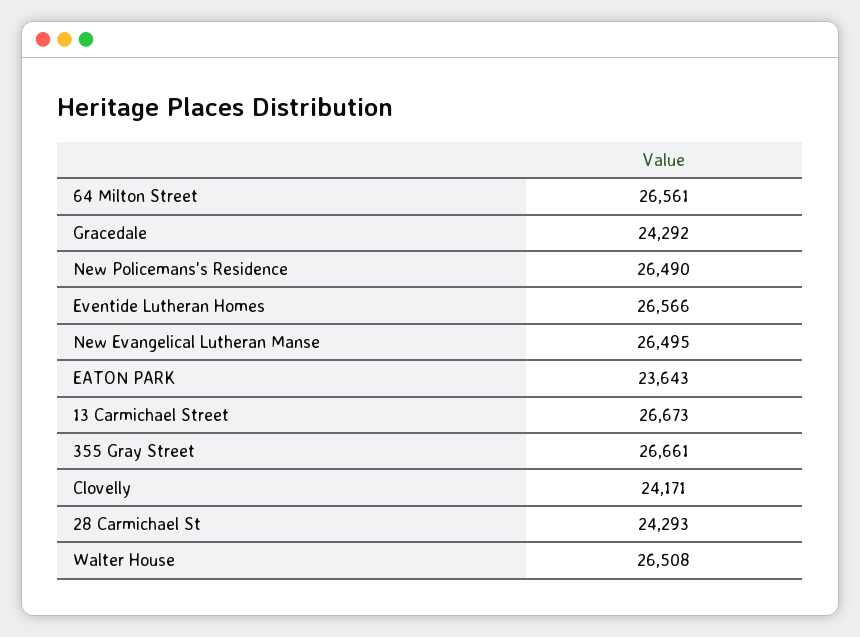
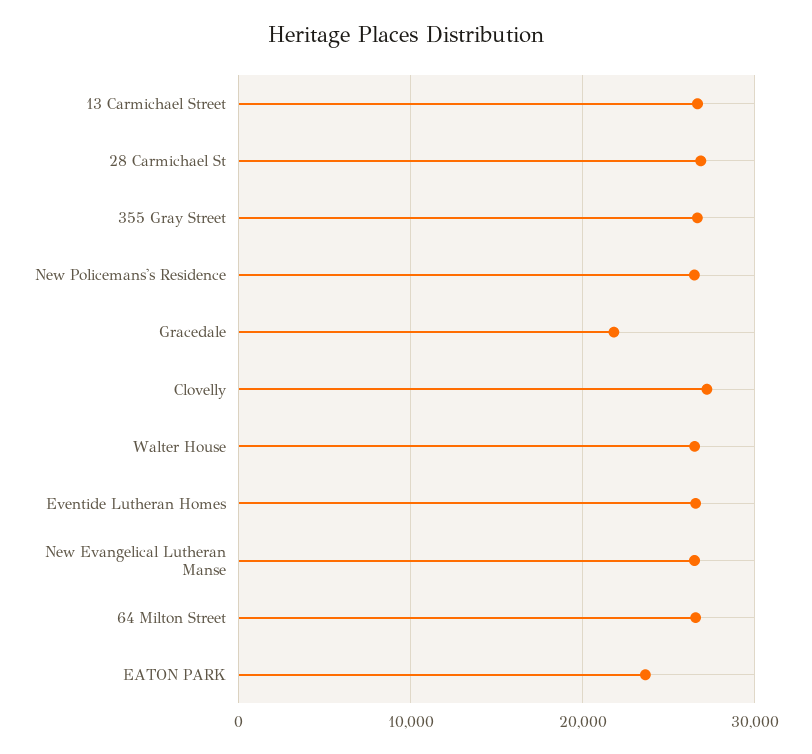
  {
    "64 Milton Street": 26561,
-   "Gracedale": 24292,
+   "Gracedale": 22000,
    "New Policemans's Residence": 26490,
    "Eventide Lutheran Homes": 26566,
    "New Evangelical Lutheran Manse": 26495,
    "EATON PARK": 23643,
    "13 Carmichael Street": 26673,
    "355 Gray Street": 26661,
-   "Clovelly": 24171,
+   "Clovelly": 27000,
-   "28 Carmichael St": 24293,
+   "28 Carmichael St": 27000,
    "Walter House": 26508
  }

